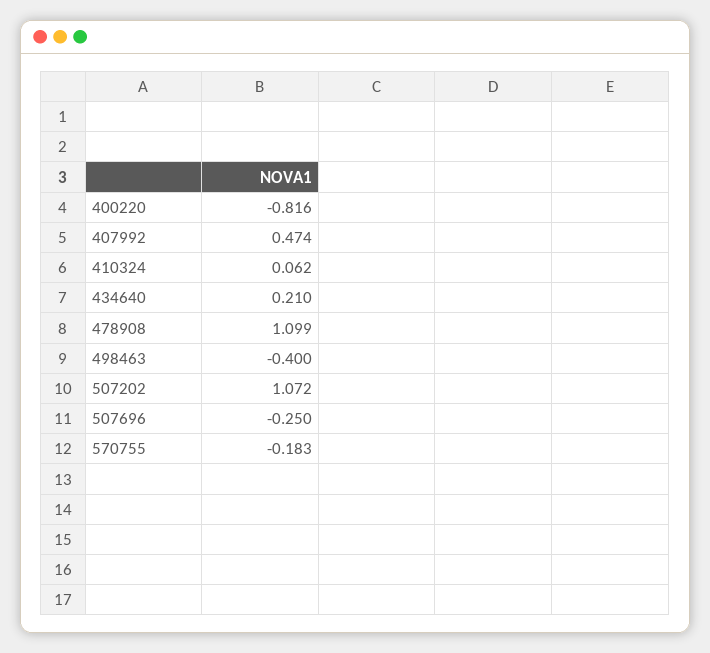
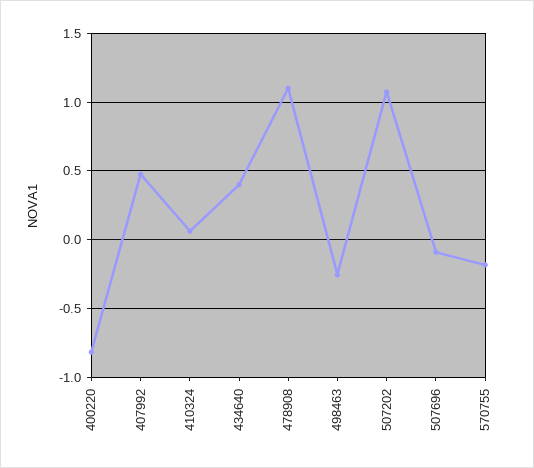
  {
    "400220": -0.816,
    "407992": 0.474,
    "410324": 0.062,
-   "434640": 0.21,
+   "434640": 0.4,
    "478908": 1.099,
-   "498463": -0.4,
+   "498463": -0.25,
    "507202": 1.072,
-   "507696": -0.25,
+   "507696": -0.1,
    "570755": -0.183
  }

